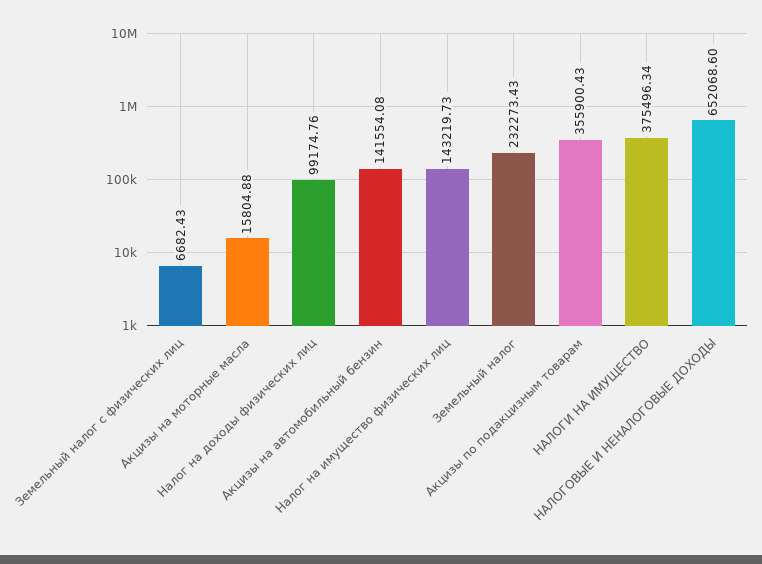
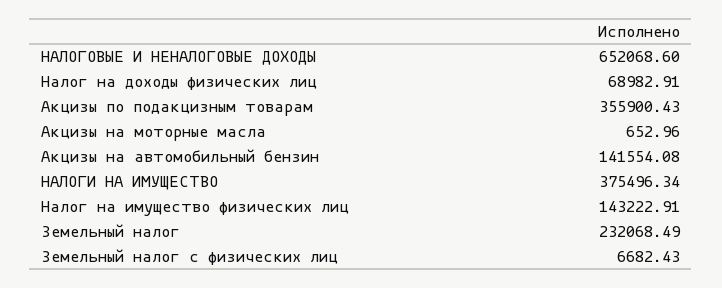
  {
    "Земельный налог с физических лиц": 6682.43,
-   "Акцизы на моторные масла": 15804.88,
+   "Акцизы на моторные масла": 652.96,
-   "Налог на доходы физических лиц": 99174.76,
+   "Налог на доходы физических лиц": 68982.91,
    "Акцизы на автомобильный бензин": 141554.08,
-   "Налог на имущество физических лиц": 143219.73,
+   "Налог на имущество физических лиц": 143222.91,
-   "Земельный налог": 232273.43,
+   "Земельный налог": 232068.49,
    "Акцизы по подакцизным товарам": 355900.43,
    "НАЛОГИ НА ИМУЩЕСТВО": 375496.34,
    "НАЛОГОВЫЕ И НЕНАЛОГОВЫЕ ДОХОДЫ": 652068.6
  }

